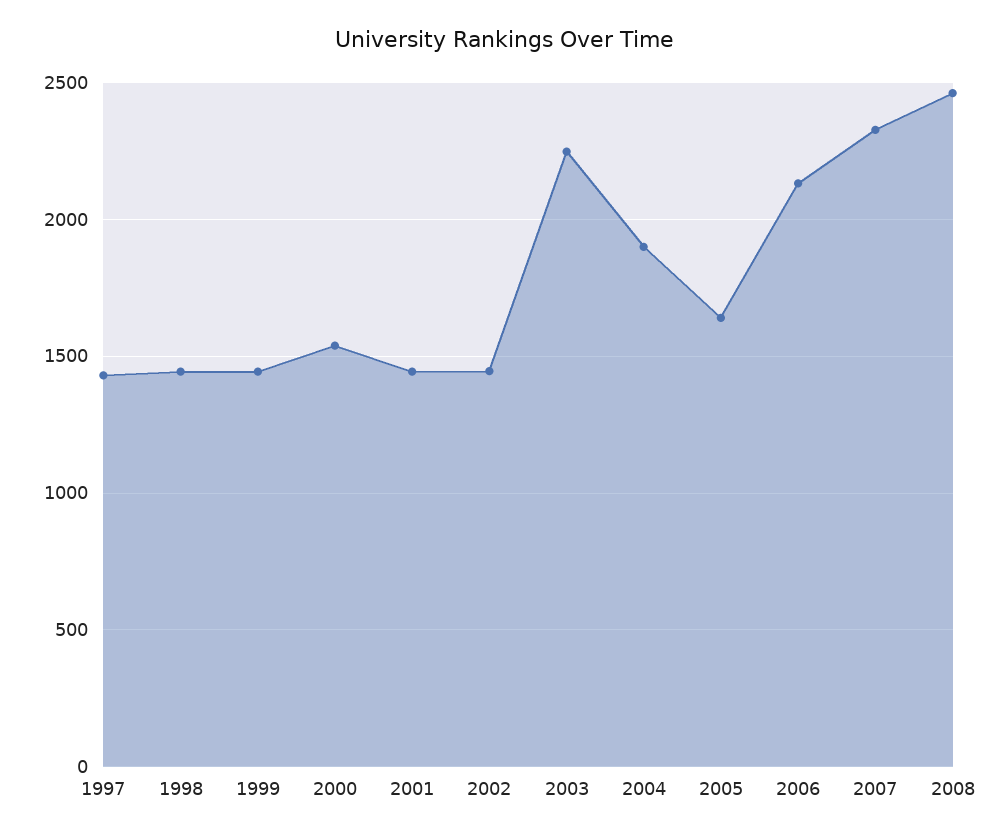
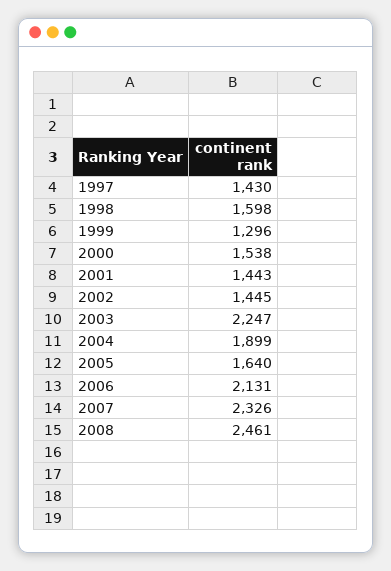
  {
    "1997": 1430,
-   "1998": 1450,
+   "1998": 1598,
-   "1999": 1450,
+   "1999": 1296,
    "2000": 1538,
    "2001": 1443,
    "2002": 1445,
    "2003": 2247,
    "2004": 1899,
    "2005": 1640,
    "2006": 2131,
    "2007": 2326,
    "2008": 2461
  }

